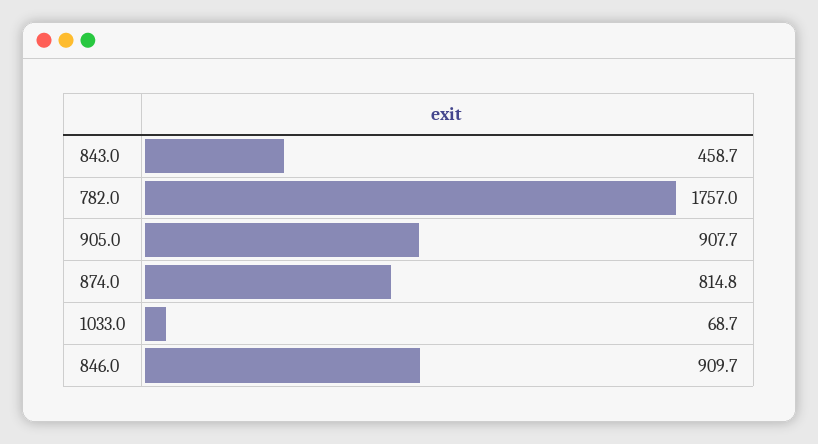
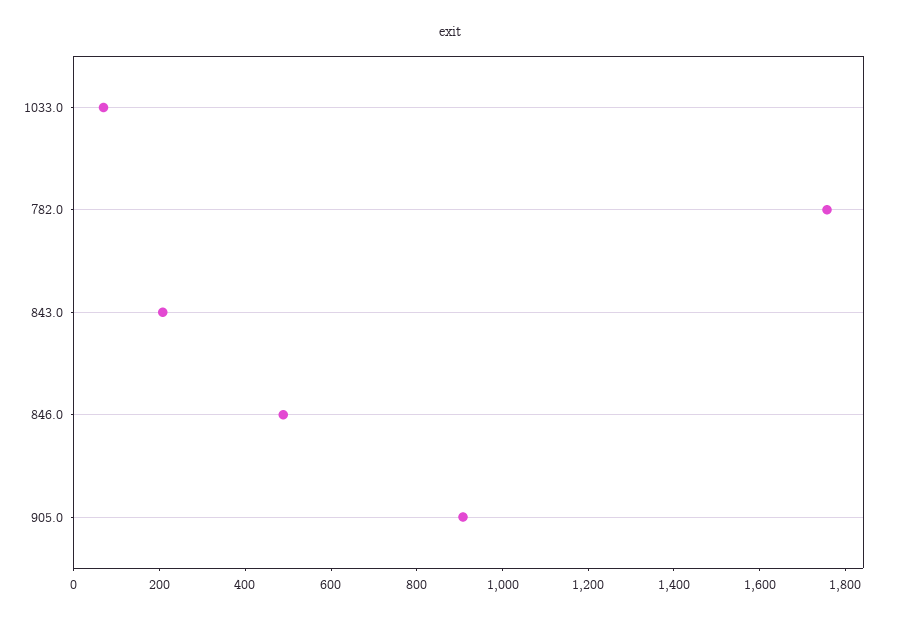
  {
-   "843.0": 458.7,
+   "843.0": 200,
    "782.0": 1757,
    "905.0": 907.7,
-   "874.0": 814.8,
    "1033.0": 68.7,
-   "846.0": 909.7
+   "846.0": 500
  }

